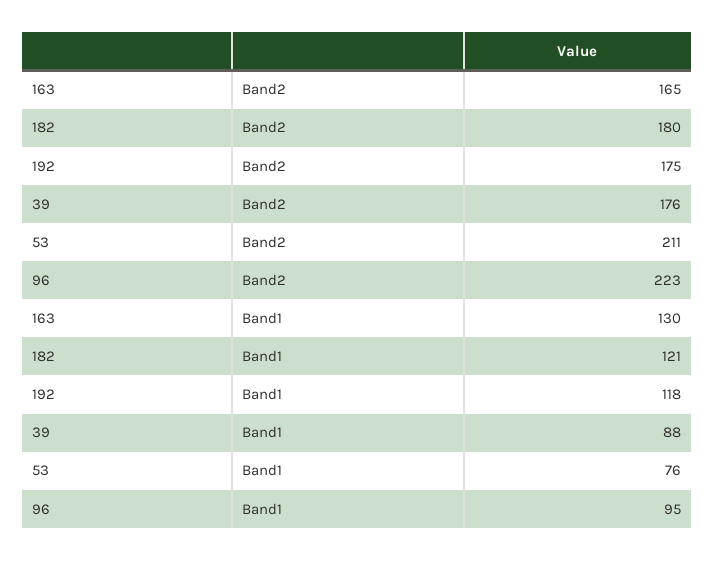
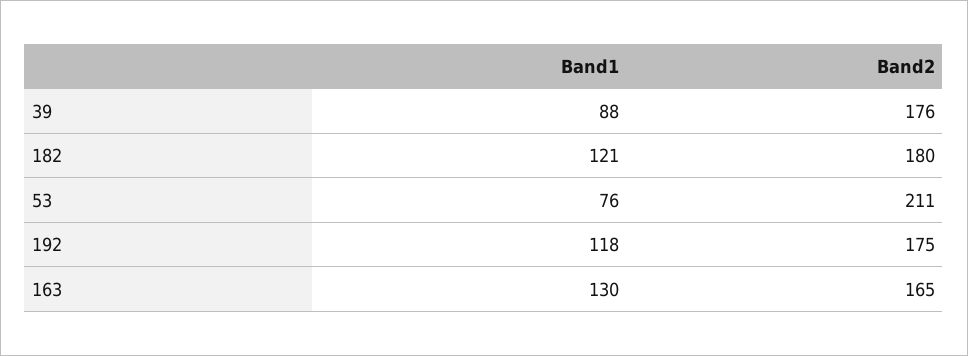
  {
    "163": {
      "Band2": 165,
      "Band1": 130
    },
    "182": {
      "Band2": 180,
      "Band1": 121
    },
    "192": {
      "Band2": 175,
      "Band1": 118
    },
    "39": {
      "Band2": 176,
      "Band1": 88
    },
    "53": {
      "Band2": 211,
      "Band1": 76
-   },
+   }
-   "96": {
-     "Band2": 223,
-     "Band1": 95
-   }
  }

